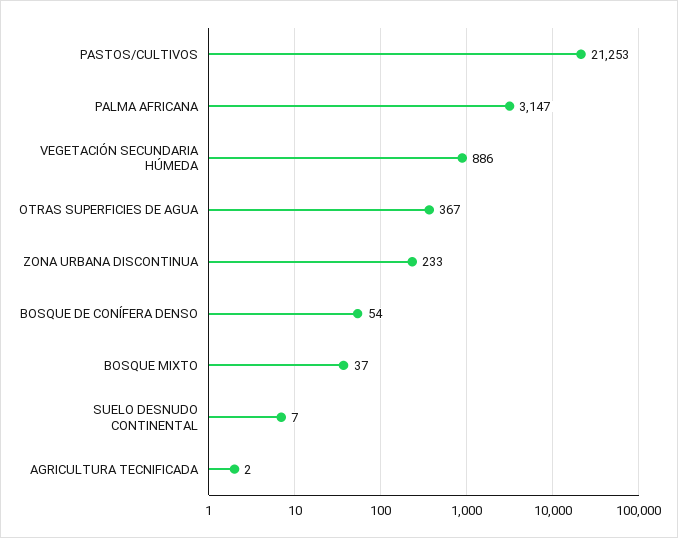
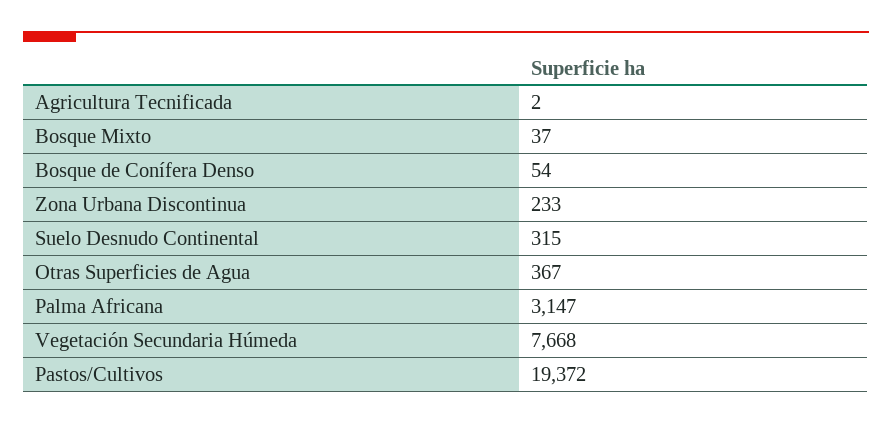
  {
-   "PASTOS/CULTIVOS": 21253,
+   "PASTOS/CULTIVOS": 19372,
    "PALMA AFRICANA": 3147,
-   "VEGETACIÓN SECUNDARIA HÚMEDA": 886,
+   "VEGETACIÓN SECUNDARIA HÚMEDA": 7668,
    "OTRAS SUPERFICIES DE AGUA": 367,
    "ZONA URBANA DISCONTINUA": 233,
    "BOSQUE DE CONÍFERA DENSO": 54,
    "BOSQUE MIXTO": 37,
-   "SUELO DESNUDO CONTINENTAL": 7,
+   "SUELO DESNUDO CONTINENTAL": 315,
    "AGRICULTURA TECNIFICADA": 2
  }

